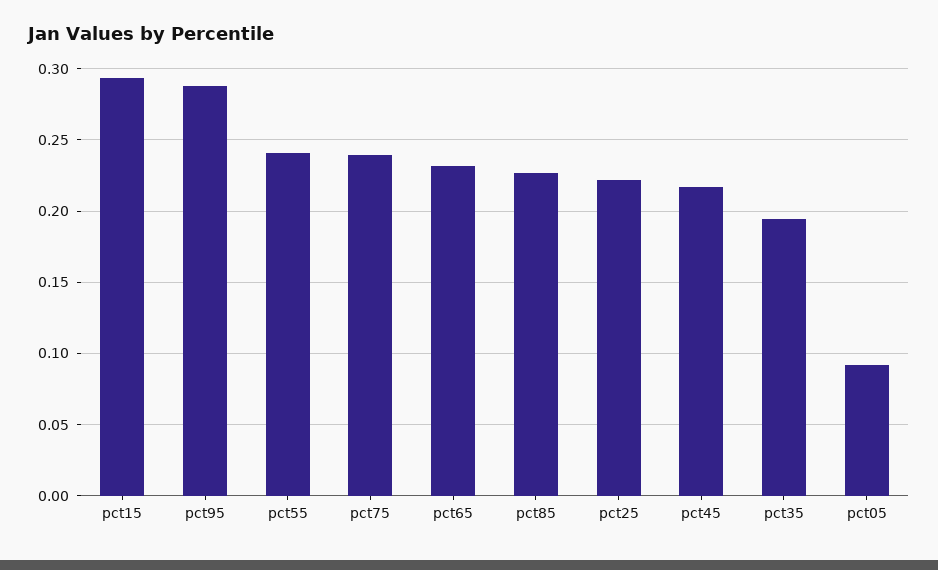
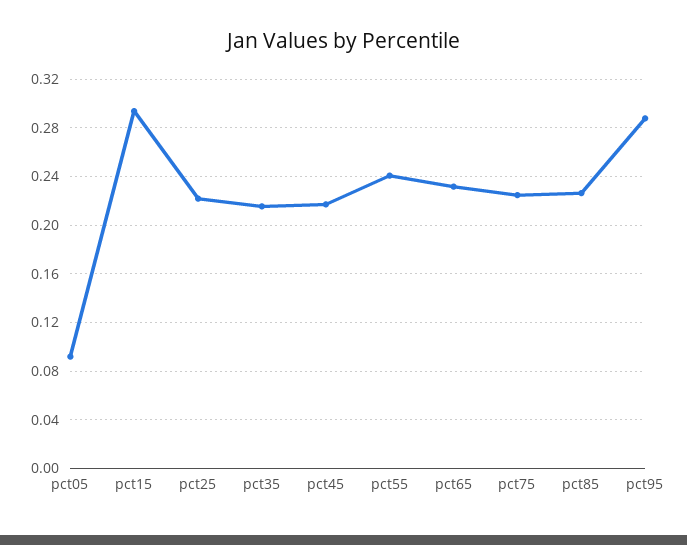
  {
    "pct15": 0.295,
    "pct95": 0.29,
    "pct55": 0.24,
-   "pct75": 0.24,
+   "pct75": 0.225,
    "pct65": 0.23,
    "pct85": 0.225,
    "pct25": 0.22,
    "pct45": 0.215,
-   "pct35": 0.195,
+   "pct35": 0.215,
    "pct05": 0.09
  }

